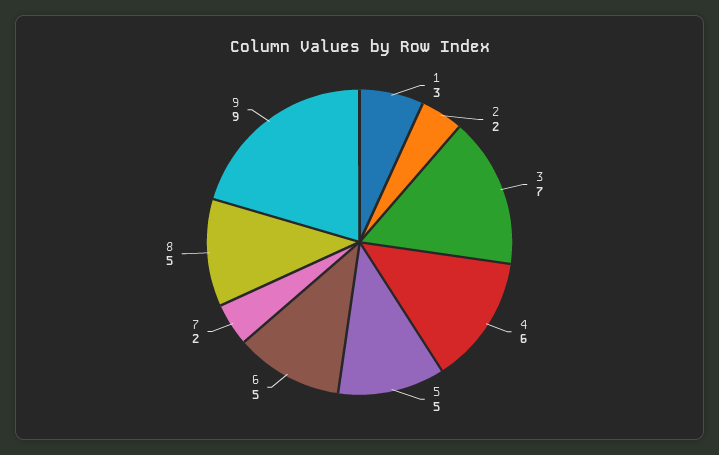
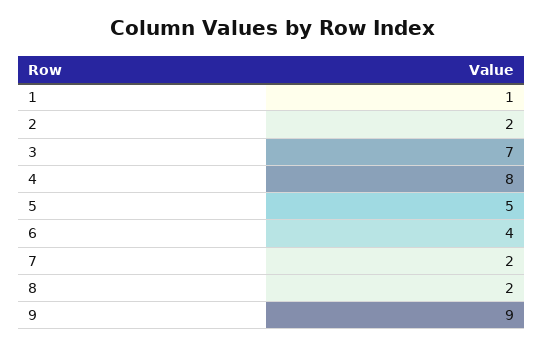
  {
-   "1": 3,
+   "1": 1,
    "2": 2,
    "3": 7,
-   "4": 6,
+   "4": 8,
    "5": 5,
-   "6": 5,
+   "6": 4,
    "7": 2,
-   "8": 5,
+   "8": 2,
    "9": 9
  }

